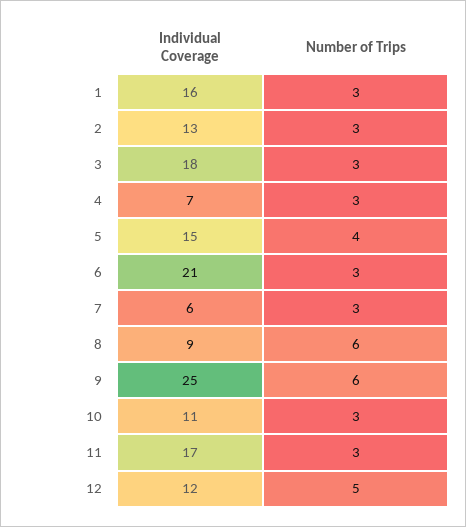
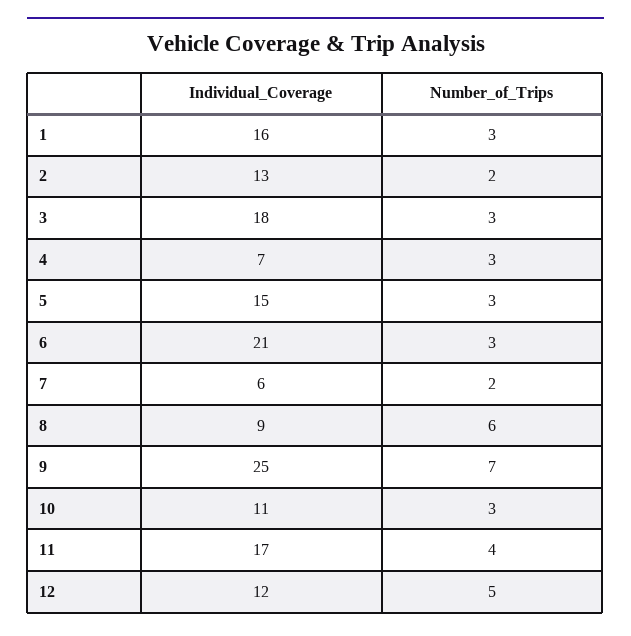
  {
    "Individual Coverage": {
      "1": 16,
      "2": 13,
      "3": 18,
      "4": 7,
      "5": 15,
      "6": 21,
      "7": 6,
      "8": 9,
      "9": 25,
      "10": 11,
      "11": 17,
      "12": 12
    },
    "Number of Trips": {
      "1": 3,
-     "2": 3,
+     "2": 2,
      "3": 3,
      "4": 3,
-     "5": 4,
+     "5": 3,
      "6": 3,
-     "7": 3,
+     "7": 2,
      "8": 6,
-     "9": 6,
+     "9": 7,
      "10": 3,
-     "11": 3,
+     "11": 4,
      "12": 5
    }
  }

